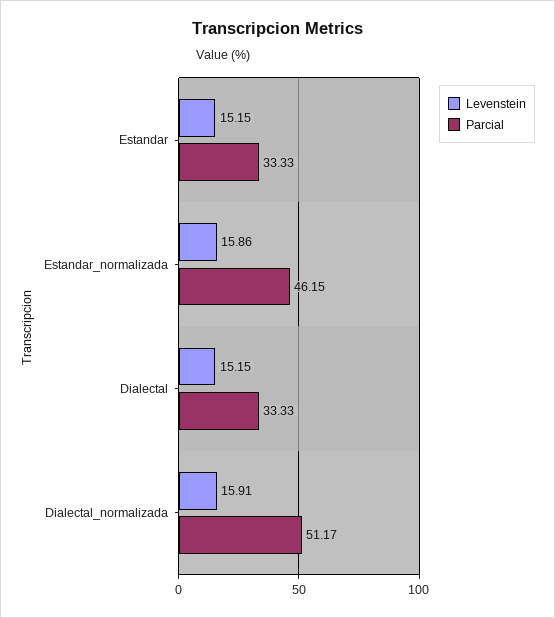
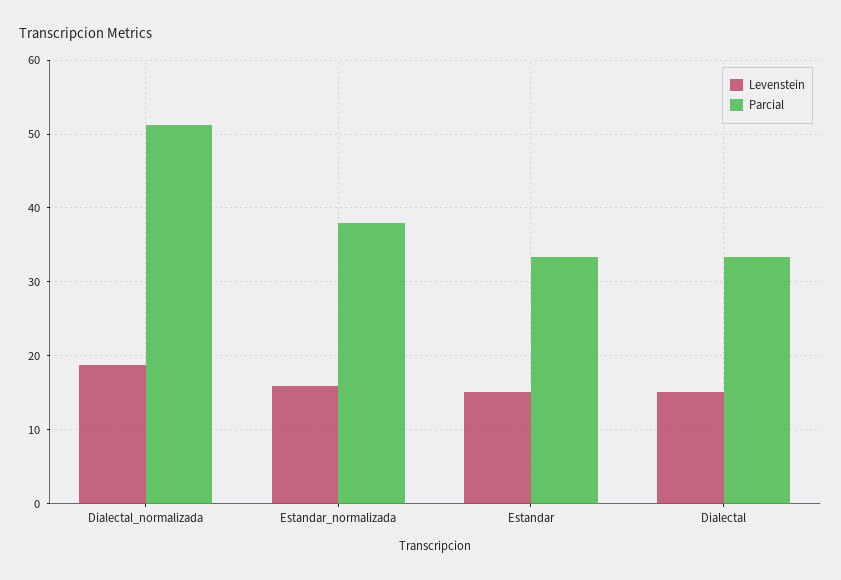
  {
    "Levenstein": {
      "Estandar": 15.15,
      "Estandar_normalizada": 15.86,
      "Dialectal": 15.15,
-     "Dialectal_normalizada": 15.91
+     "Dialectal_normalizada": 19
    },
    "Parcial": {
      "Estandar": 33.33,
-     "Estandar_normalizada": 46.15,
+     "Estandar_normalizada": 38,
      "Dialectal": 33.33,
      "Dialectal_normalizada": 51.17
    }
  }

